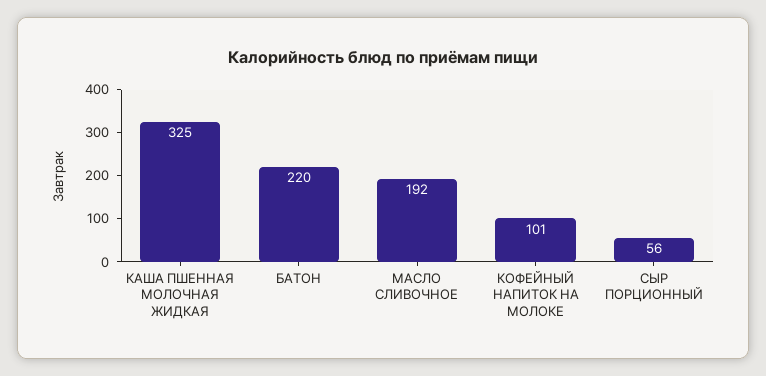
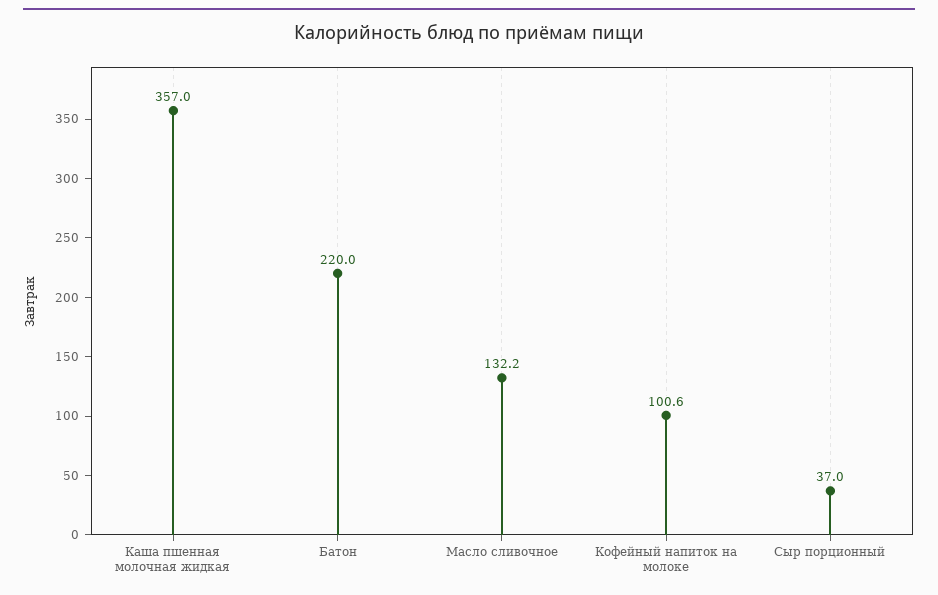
  {
-   "КАША ПШЕННАЯ МОЛОЧНАЯ ЖИДКАЯ": 325,
+   "КАША ПШЕННАЯ МОЛОЧНАЯ ЖИДКАЯ": 357,
    "БАТОН": 220,
-   "МАСЛО СЛИВОЧНОЕ": 192,
+   "МАСЛО СЛИВОЧНОЕ": 132.2,
    "КОФЕЙНЫЙ НАПИТОК НА МОЛОКЕ": 100.6,
-   "СЫР ПОРЦИОННЫЙ": 56
+   "СЫР ПОРЦИОННЫЙ": 37
  }

